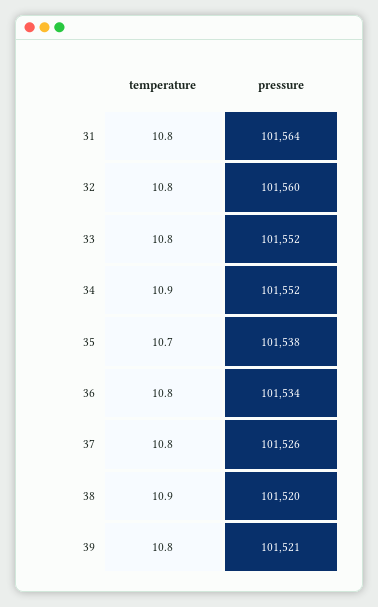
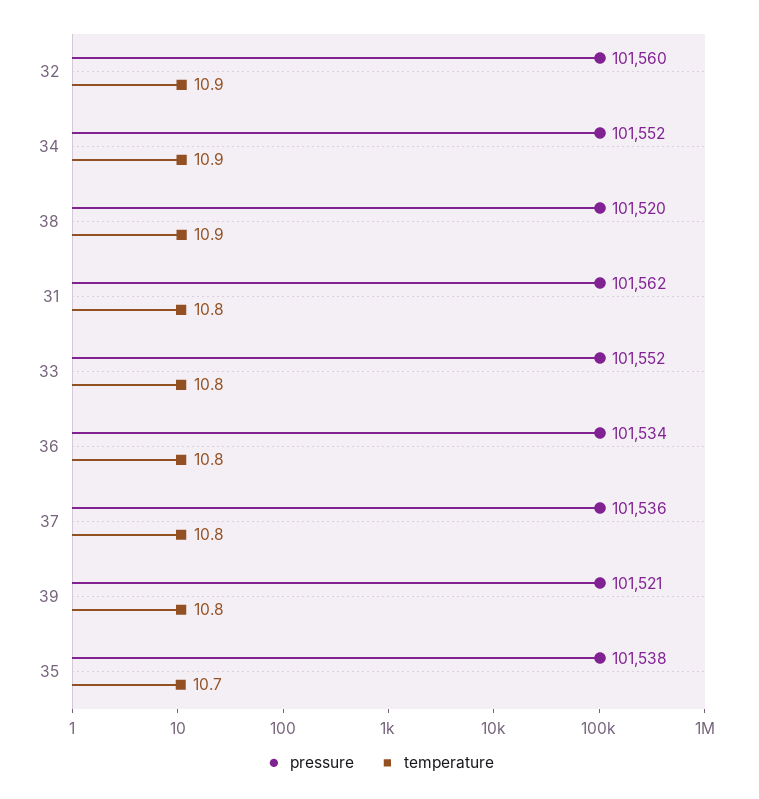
  {
    "temperature": {
      "31": 10.8,
-     "32": 10.8,
+     "32": 10.9,
      "33": 10.8,
      "34": 10.9,
      "35": 10.7,
      "36": 10.8,
      "37": 10.8,
      "38": 10.9,
      "39": 10.8
    },
    "pressure": {
-     "31": 101564,
+     "31": 101562,
      "32": 101560,
      "33": 101552,
      "34": 101552,
      "35": 101538,
      "36": 101534,
-     "37": 101526,
+     "37": 101536,
      "38": 101520,
      "39": 101521
    }
  }

